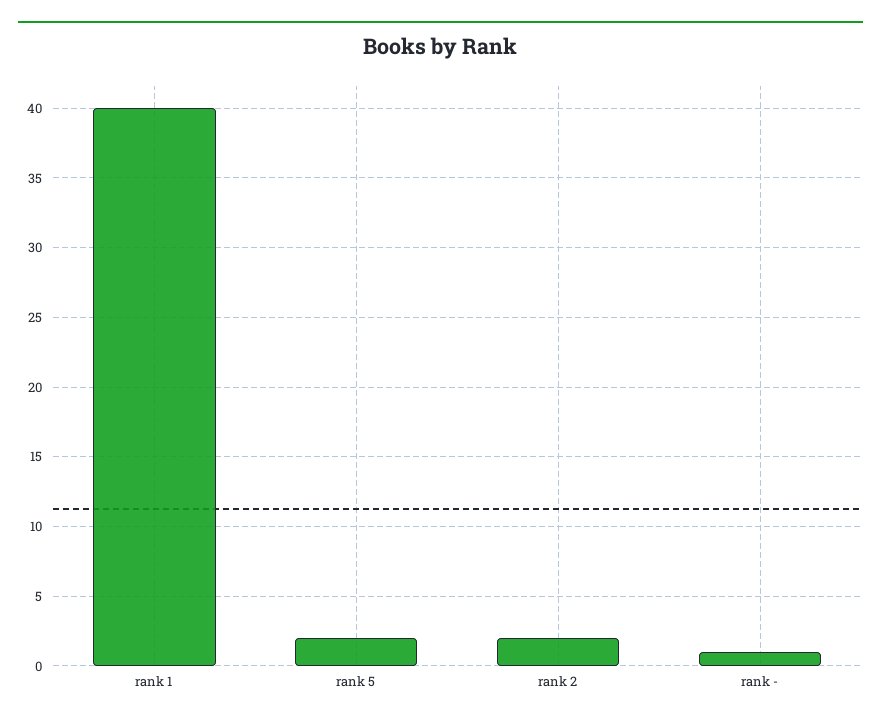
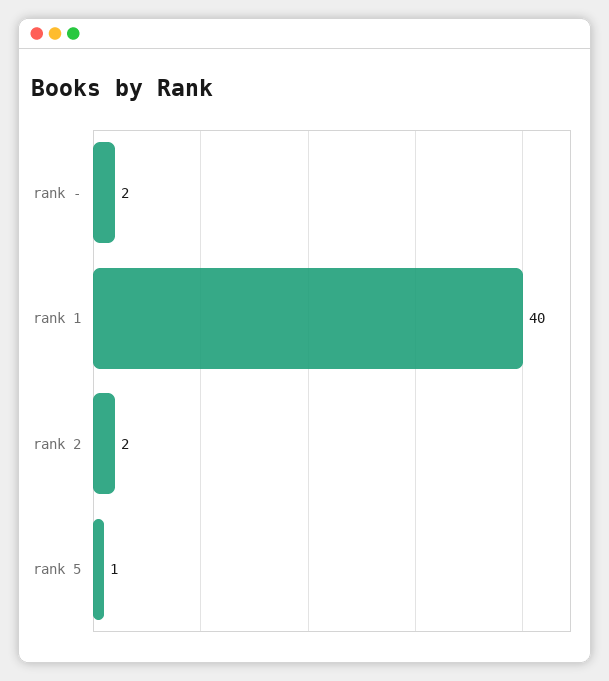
  {
    "rank 1": 40,
-   "rank 5": 2,
+   "rank 5": 1,
    "rank 2": 2,
-   "rank -": 1
+   "rank -": 2
  }

